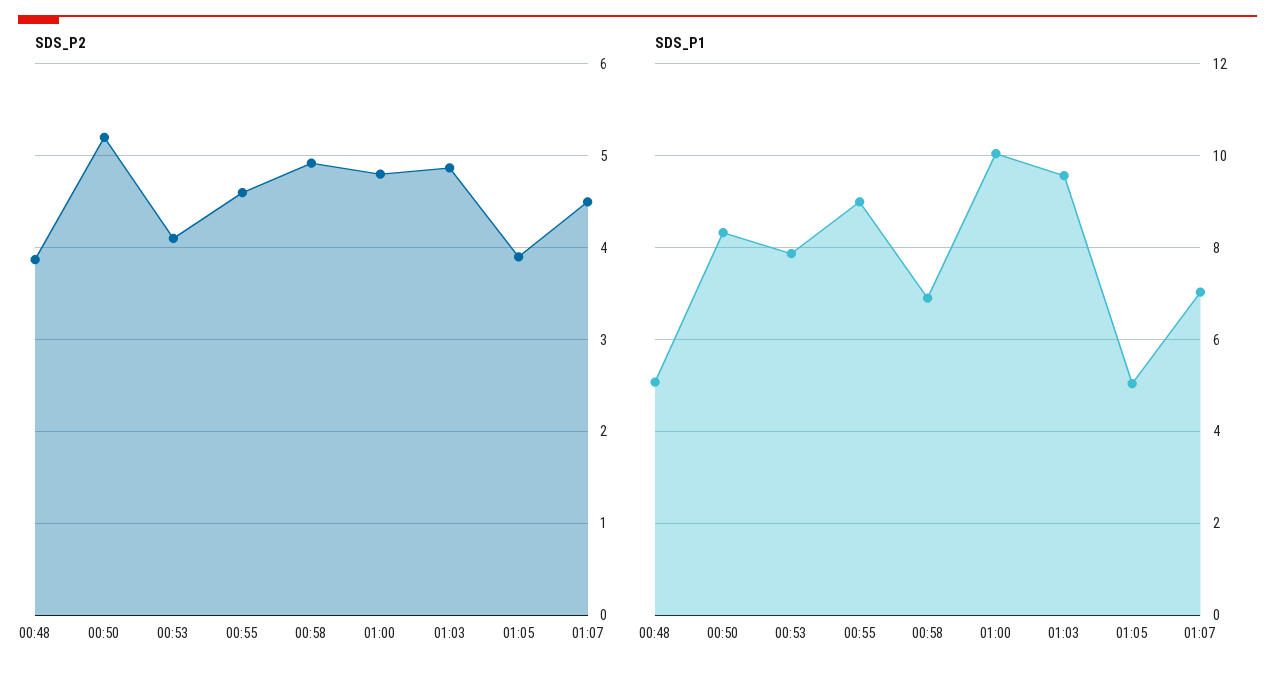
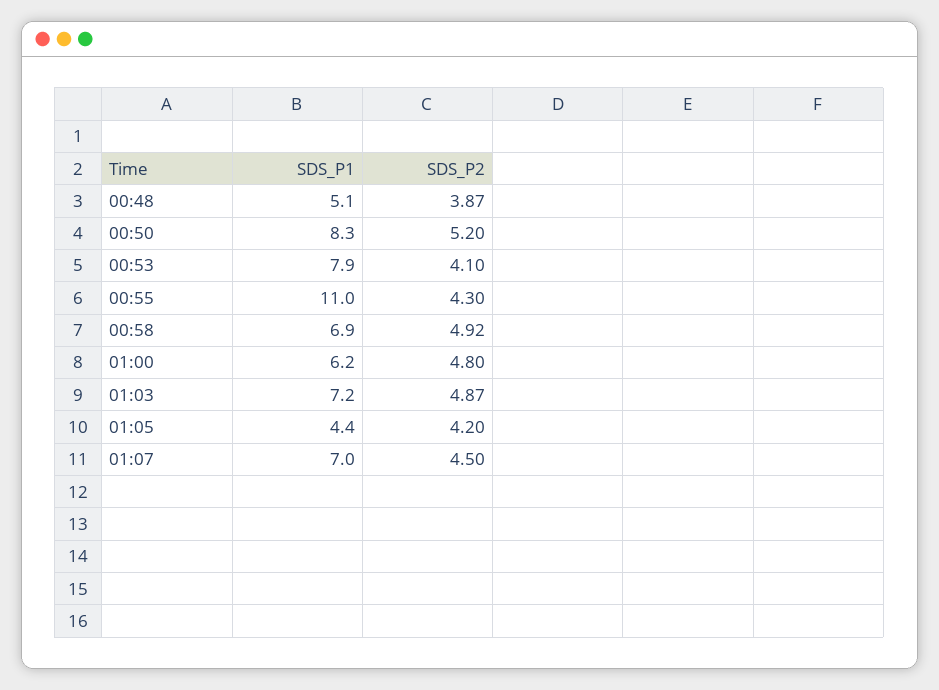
  {
    "SDS_P2": {
      "00:48": 3.87,
      "00:50": 5.2,
      "00:53": 4.1,
-     "00:55": 4.6,
+     "00:55": 4.3,
      "00:58": 4.92,
      "01:00": 4.8,
      "01:03": 4.87,
-     "01:05": 3.9,
+     "01:05": 4.2,
      "01:07": 4.5
    },
    "SDS_P1": {
      "00:48": 5.1,
      "00:50": 8.3,
      "00:53": 7.9,
-     "00:55": 9,
+     "00:55": 11,
      "00:58": 6.9,
-     "01:00": 10,
+     "01:00": 6.2,
-     "01:03": 9.6,
+     "01:03": 7.2,
-     "01:05": 5,
+     "01:05": 4.4,
      "01:07": 7
    }
  }

